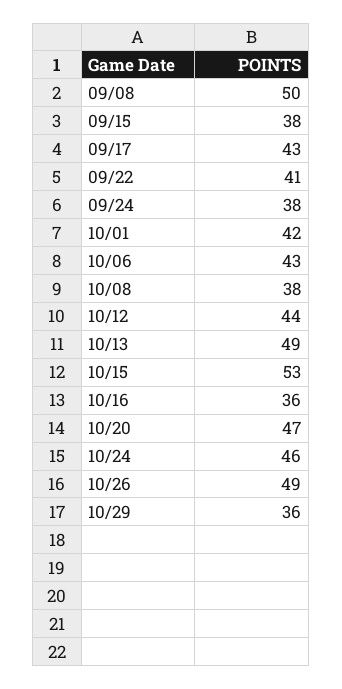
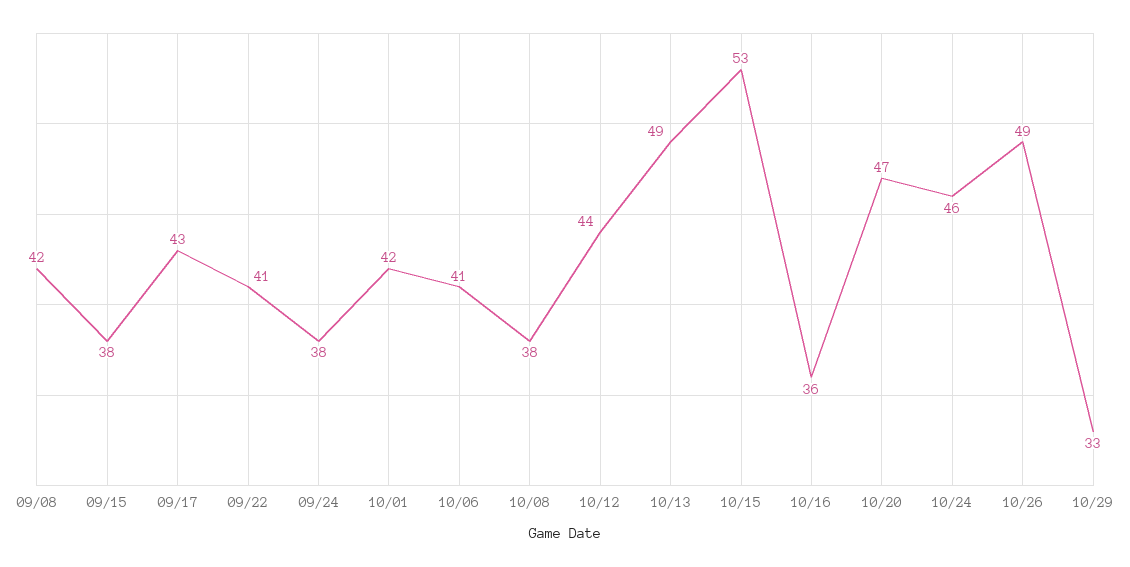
  {
-   "09/08": 50,
+   "09/08": 42,
    "09/15": 38,
    "09/17": 43,
    "09/22": 41,
    "09/24": 38,
    "10/01": 42,
-   "10/06": 43,
+   "10/06": 41,
    "10/08": 38,
    "10/12": 44,
    "10/13": 49,
    "10/15": 53,
    "10/16": 36,
    "10/20": 47,
    "10/24": 46,
    "10/26": 49,
-   "10/29": 36
+   "10/29": 33
  }

